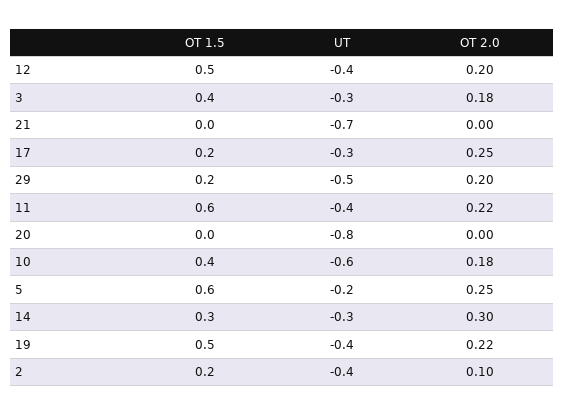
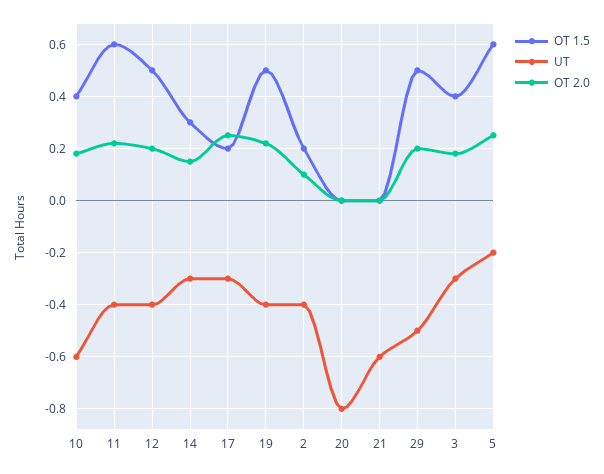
  {
    "OT 1.5": {
      "12": 0.5,
      "3": 0.4,
      "21": 0,
      "17": 0.2,
-     "29": 0.2,
+     "29": 0.5,
      "11": 0.6,
      "20": 0,
      "10": 0.4,
      "5": 0.6,
      "14": 0.3,
      "19": 0.5,
      "2": 0.2
    },
    "UT": {
      "12": -0.4,
      "3": -0.3,
-     "21": -0.7,
+     "21": -0.6,
      "17": -0.3,
      "29": -0.5,
      "11": -0.4,
      "20": -0.8,
      "10": -0.6,
      "5": -0.2,
      "14": -0.3,
      "19": -0.4,
      "2": -0.4
    },
    "OT 2.0": {
      "12": 0.2,
      "3": 0.18,
      "21": 0,
      "17": 0.25,
      "29": 0.2,
      "11": 0.22,
      "20": 0,
      "10": 0.18,
      "5": 0.25,
-     "14": 0.3,
+     "14": 0.15,
      "19": 0.22,
      "2": 0.1
    }
  }

